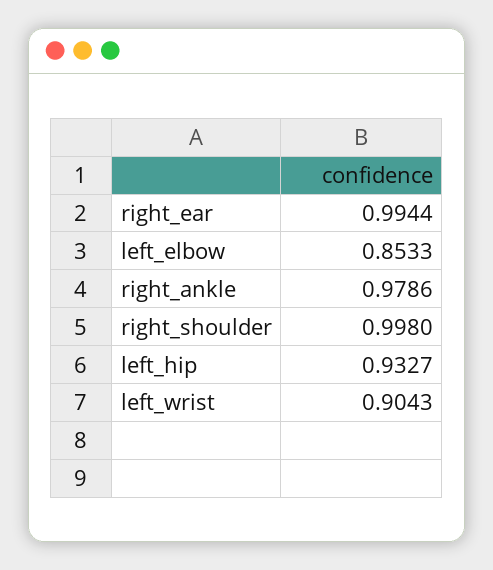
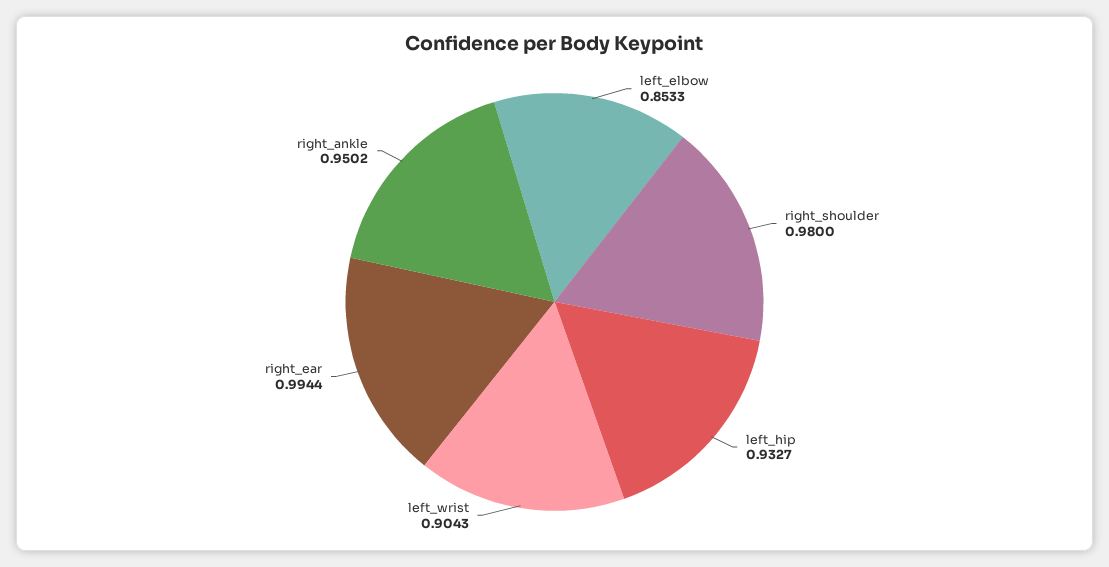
  {
    "right_ear": 0.9944,
    "left_elbow": 0.8533,
-   "right_ankle": 0.9786,
+   "right_ankle": 0.9502,
-   "right_shoulder": 0.998,
+   "right_shoulder": 0.98,
    "left_hip": 0.9327,
    "left_wrist": 0.9043
  }

